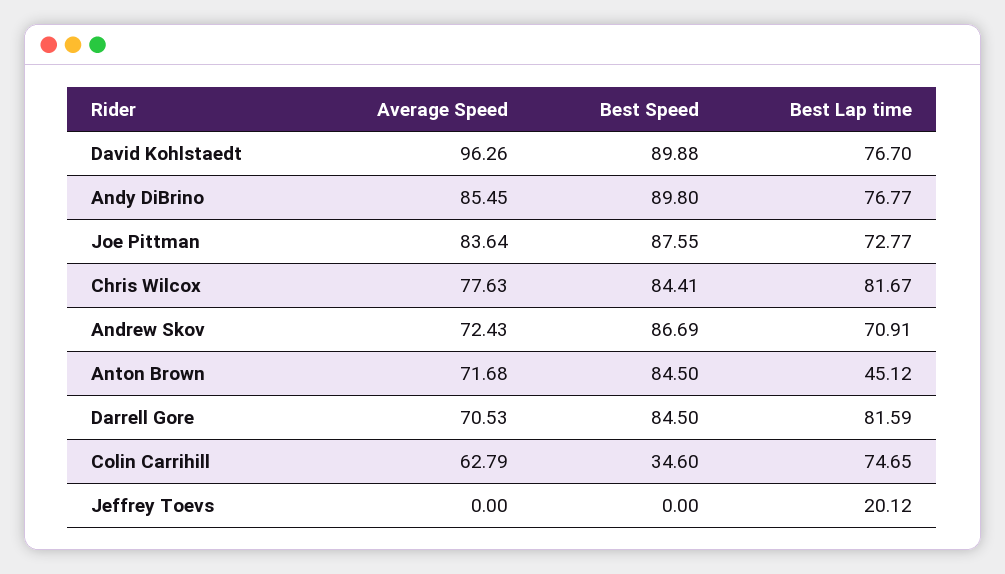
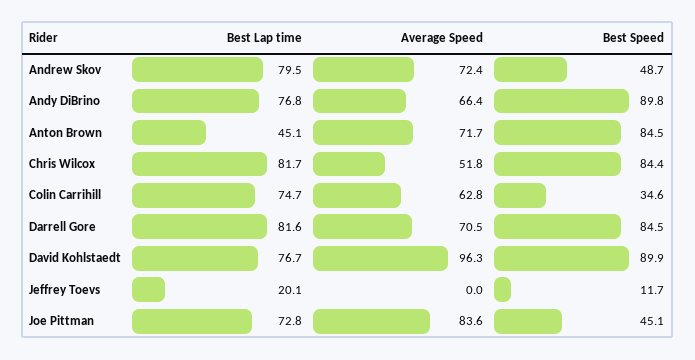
  {
    "Average Speed": {
      "David Kohlstaedt": 96.26,
-     "Andy DiBrino": 85.45,
+     "Andy DiBrino": 66.4,
      "Joe Pittman": 83.64,
-     "Chris Wilcox": 77.63,
+     "Chris Wilcox": 51.8,
      "Andrew Skov": 72.43,
      "Anton Brown": 71.68,
      "Darrell Gore": 70.53,
      "Colin Carrihill": 62.79,
      "Jeffrey Toevs": 0
    },
    "Best Speed": {
      "David Kohlstaedt": 89.88,
      "Andy DiBrino": 89.8,
-     "Joe Pittman": 87.55,
+     "Joe Pittman": 45.1,
      "Chris Wilcox": 84.41,
-     "Andrew Skov": 86.69,
+     "Andrew Skov": 48.7,
      "Anton Brown": 84.5,
      "Darrell Gore": 84.5,
      "Colin Carrihill": 34.6,
-     "Jeffrey Toevs": 0
+     "Jeffrey Toevs": 11.7
    },
    "Best Lap time": {
      "David Kohlstaedt": 76.7,
      "Andy DiBrino": 76.77,
      "Joe Pittman": 72.77,
      "Chris Wilcox": 81.67,
-     "Andrew Skov": 70.91,
+     "Andrew Skov": 79.5,
      "Anton Brown": 45.12,
      "Darrell Gore": 81.59,
      "Colin Carrihill": 74.65,
      "Jeffrey Toevs": 20.12
    }
  }

